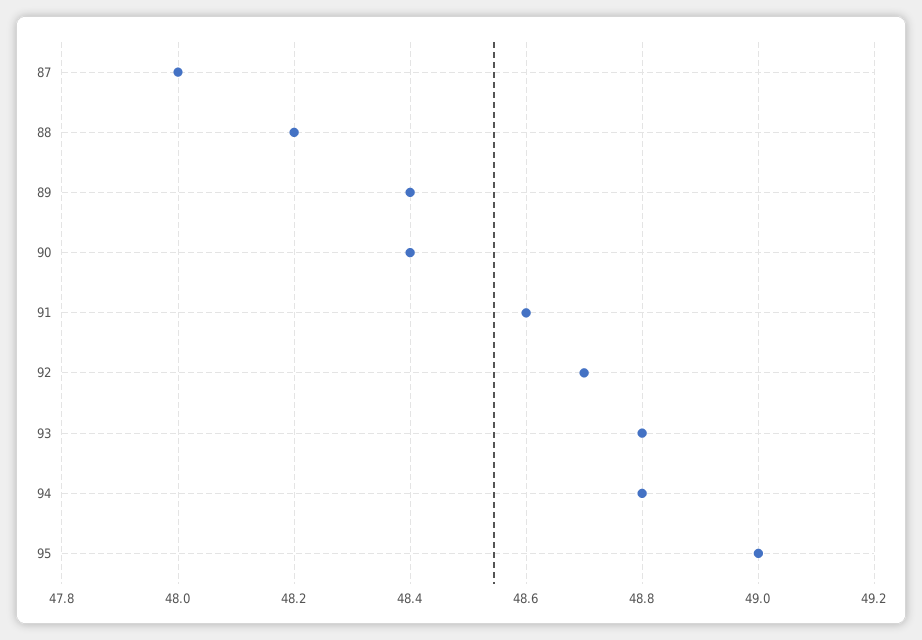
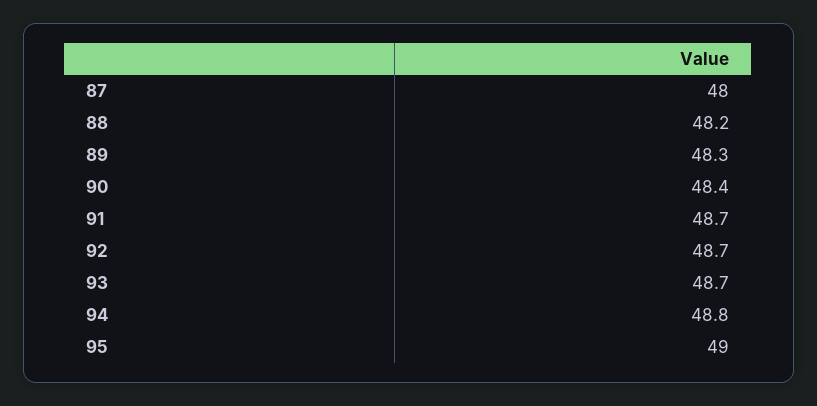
  {
    "87": 48,
    "88": 48.2,
-   "89": 48.4,
+   "89": 48.3,
    "90": 48.4,
-   "91": 48.6,
+   "91": 48.7,
    "92": 48.7,
-   "93": 48.8,
+   "93": 48.7,
    "94": 48.8,
    "95": 49
  }

